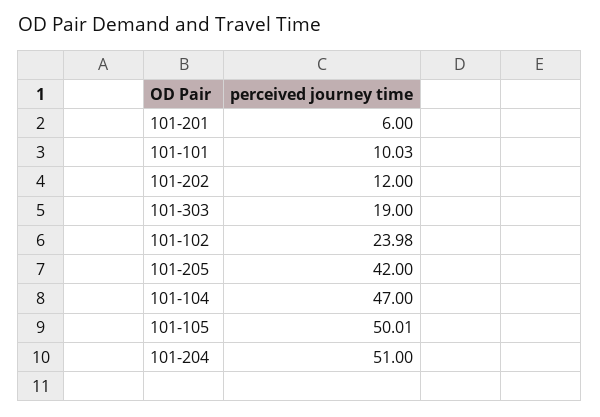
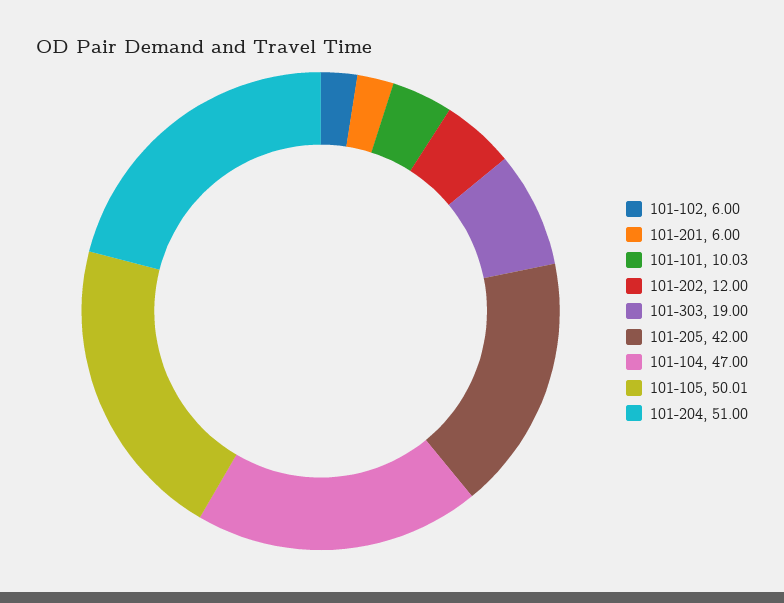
  {
    "101-201": 6,
    "101-101": 10.03,
    "101-202": 12,
    "101-303": 19,
-   "101-102": 23.98,
+   "101-102": 6,
    "101-205": 42,
    "101-104": 47,
    "101-105": 50.01,
    "101-204": 51
  }

